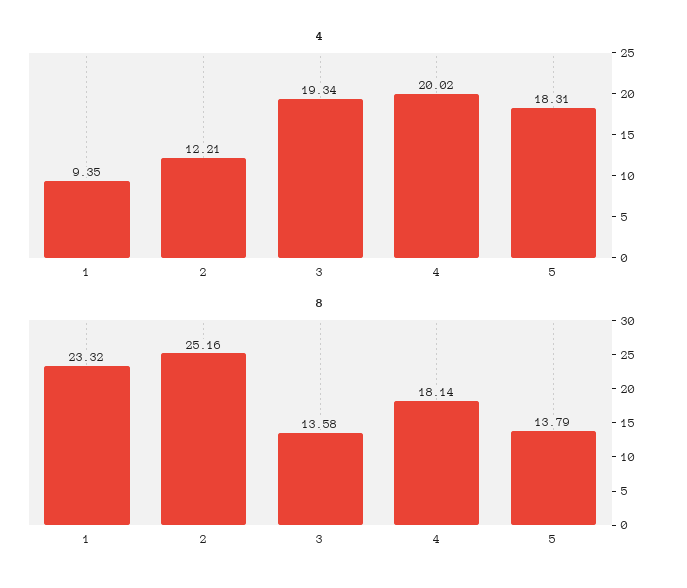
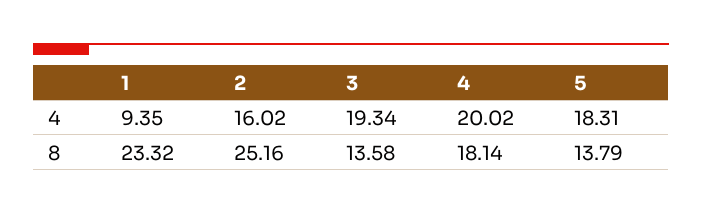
  {
    "4": {
      "1": 9.35,
-     "2": 12.21,
+     "2": 16.02,
      "3": 19.34,
      "4": 20.02,
      "5": 18.31
    },
    "8": {
      "1": 23.32,
      "2": 25.16,
      "3": 13.58,
      "4": 18.14,
      "5": 13.79
    }
  }

